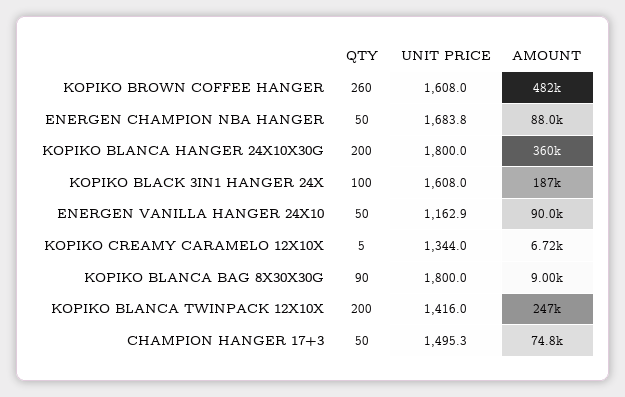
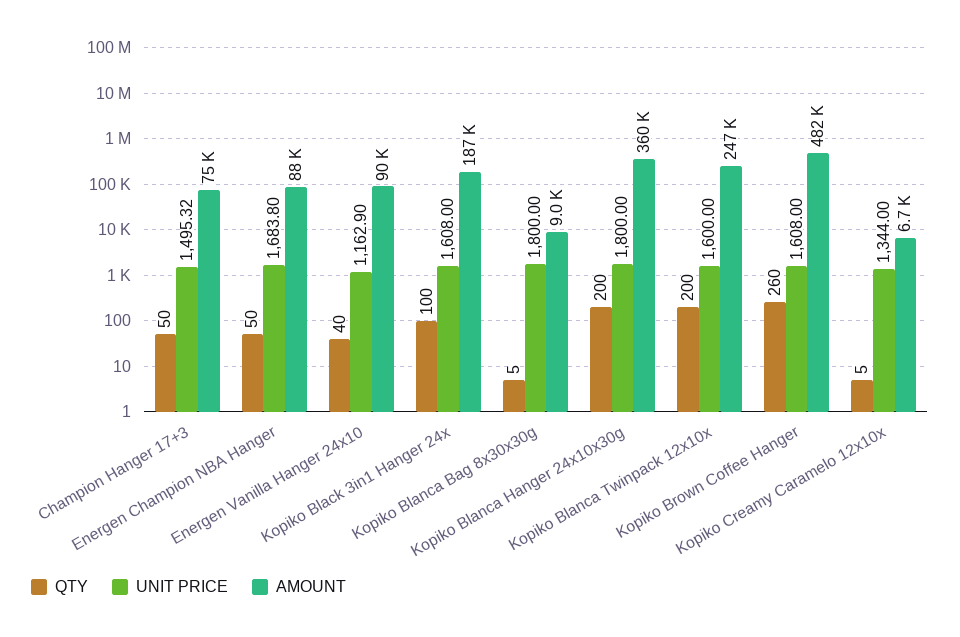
  {
    "QTY": {
      "KOPIKO BROWN COFFEE HANGER": 260,
      "ENERGEN CHAMPION NBA HANGER": 50,
      "KOPIKO BLANCA HANGER 24X10X30G": 200,
      "KOPIKO BLACK 3IN1 HANGER 24X": 100,
-     "ENERGEN VANILLA HANGER 24X10": 50,
+     "ENERGEN VANILLA HANGER 24X10": 40,
      "KOPIKO CREAMY CARAMELO 12X10X": 5,
-     "KOPIKO BLANCA BAG 8X30X30G": 90,
+     "KOPIKO BLANCA BAG 8X30X30G": 5,
      "KOPIKO BLANCA TWINPACK 12X10X": 200,
      "CHAMPION HANGER 17+3": 50
    },
    "UNIT PRICE": {
      "KOPIKO BROWN COFFEE HANGER": 1608,
      "ENERGEN CHAMPION NBA HANGER": 1683.8,
      "KOPIKO BLANCA HANGER 24X10X30G": 1800,
      "KOPIKO BLACK 3IN1 HANGER 24X": 1608,
      "ENERGEN VANILLA HANGER 24X10": 1162.9,
      "KOPIKO CREAMY CARAMELO 12X10X": 1344,
      "KOPIKO BLANCA BAG 8X30X30G": 1800,
-     "KOPIKO BLANCA TWINPACK 12X10X": 1416,
+     "KOPIKO BLANCA TWINPACK 12X10X": 1600,
      "CHAMPION HANGER 17+3": 1495.32
    },
    "AMOUNT": {
      "KOPIKO BROWN COFFEE HANGER": 482000,
      "ENERGEN CHAMPION NBA HANGER": 88000,
      "KOPIKO BLANCA HANGER 24X10X30G": 360000,
      "KOPIKO BLACK 3IN1 HANGER 24X": 187000,
      "ENERGEN VANILLA HANGER 24X10": 90000,
      "KOPIKO CREAMY CARAMELO 12X10X": 6720,
      "KOPIKO BLANCA BAG 8X30X30G": 9000,
      "KOPIKO BLANCA TWINPACK 12X10X": 247000,
      "CHAMPION HANGER 17+3": 74800
    }
  }

